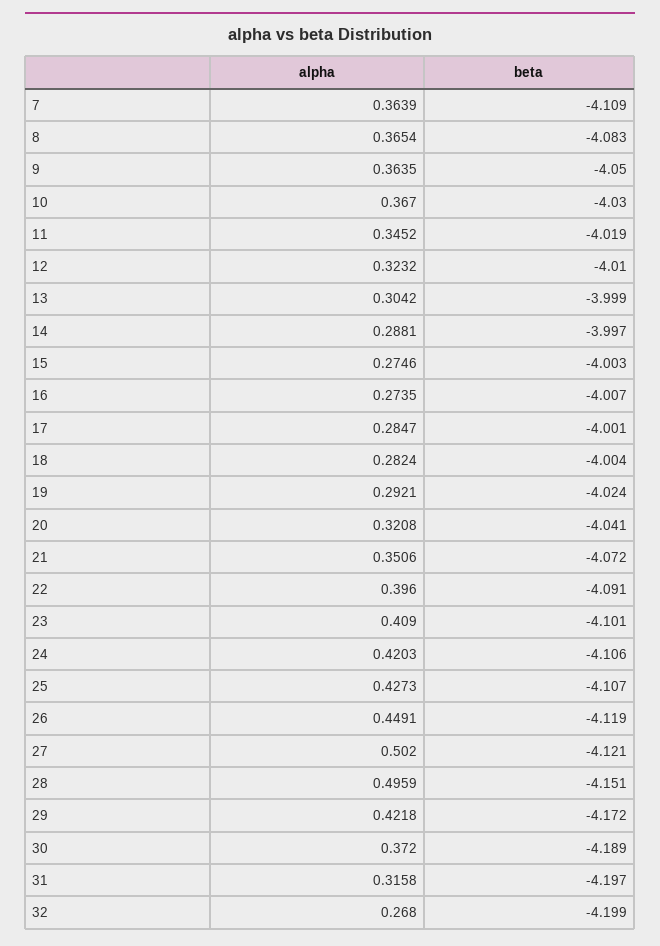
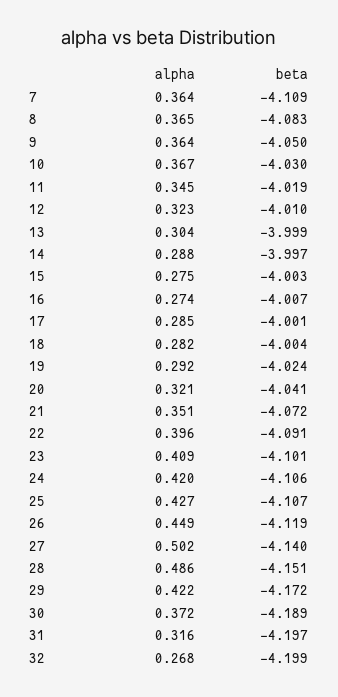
  {
    "alpha": {
      "7": 0.3639,
      "8": 0.3654,
      "9": 0.3635,
      "10": 0.367,
      "11": 0.3452,
      "12": 0.3232,
      "13": 0.3042,
      "14": 0.2881,
      "15": 0.2746,
      "16": 0.2735,
      "17": 0.2847,
      "18": 0.2824,
      "19": 0.2921,
      "20": 0.3208,
      "21": 0.3506,
      "22": 0.396,
      "23": 0.409,
      "24": 0.4203,
      "25": 0.4273,
      "26": 0.4491,
      "27": 0.502,
-     "28": 0.4959,
+     "28": 0.486,
      "29": 0.4218,
      "30": 0.372,
      "31": 0.3158,
      "32": 0.268
    },
    "beta": {
      "7": -4.109,
      "8": -4.083,
      "9": -4.05,
      "10": -4.03,
      "11": -4.019,
      "12": -4.01,
      "13": -3.999,
      "14": -3.997,
      "15": -4.003,
      "16": -4.007,
      "17": -4.001,
      "18": -4.004,
      "19": -4.024,
      "20": -4.041,
      "21": -4.072,
      "22": -4.091,
      "23": -4.101,
      "24": -4.106,
      "25": -4.107,
      "26": -4.119,
-     "27": -4.121,
+     "27": -4.14,
      "28": -4.151,
      "29": -4.172,
      "30": -4.189,
      "31": -4.197,
      "32": -4.199
    }
  }

